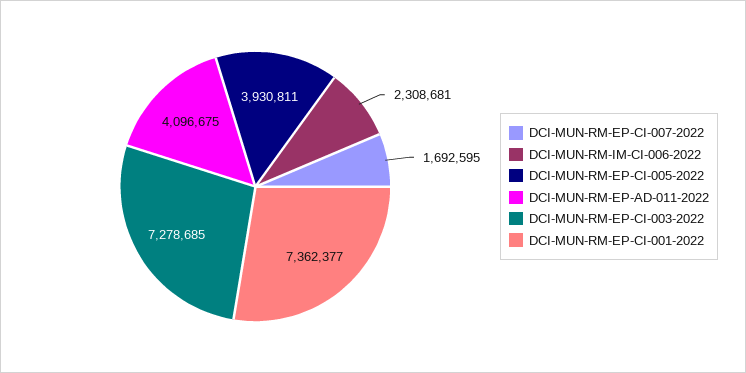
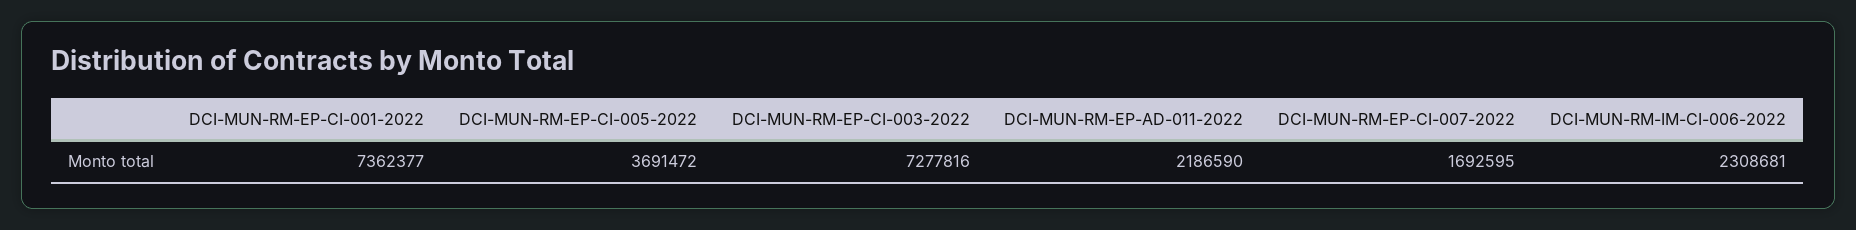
  {
    "DCI-MUN-RM-EP-CI-007-2022": 1692595,
    "DCI-MUN-RM-IM-CI-006-2022": 2308681,
-   "DCI-MUN-RM-EP-CI-005-2022": 3930811,
+   "DCI-MUN-RM-EP-CI-005-2022": 3691472,
-   "DCI-MUN-RM-EP-AD-011-2022": 4096675,
+   "DCI-MUN-RM-EP-AD-011-2022": 2186590,
-   "DCI-MUN-RM-EP-CI-003-2022": 7278685,
+   "DCI-MUN-RM-EP-CI-003-2022": 7277816,
    "DCI-MUN-RM-EP-CI-001-2022": 7362377
  }

